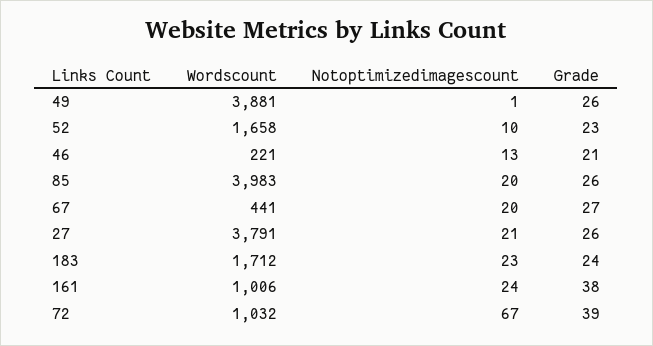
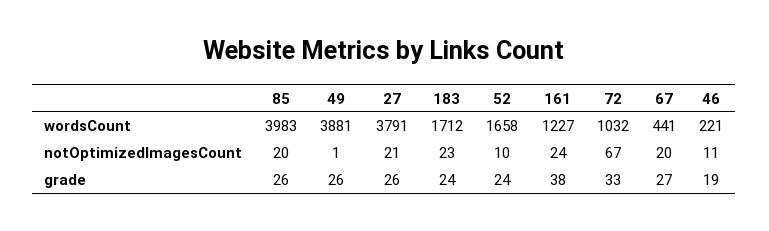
  {
    "Wordscount": {
      "49": 3881,
      "52": 1658,
      "46": 221,
      "85": 3983,
      "67": 441,
      "27": 3791,
      "183": 1712,
-     "161": 1006,
+     "161": 1227,
      "72": 1032
    },
    "Notoptimizedimagescount": {
      "49": 1,
      "52": 10,
-     "46": 13,
+     "46": 11,
      "85": 20,
      "67": 20,
      "27": 21,
      "183": 23,
      "161": 24,
      "72": 67
    },
    "Grade": {
      "49": 26,
-     "52": 23,
+     "52": 24,
-     "46": 21,
+     "46": 19,
      "85": 26,
      "67": 27,
      "27": 26,
      "183": 24,
      "161": 38,
-     "72": 39
+     "72": 33
    }
  }

